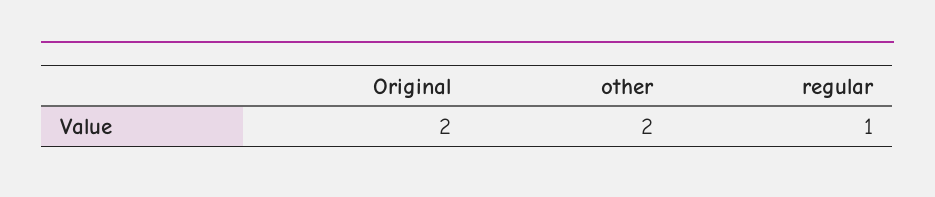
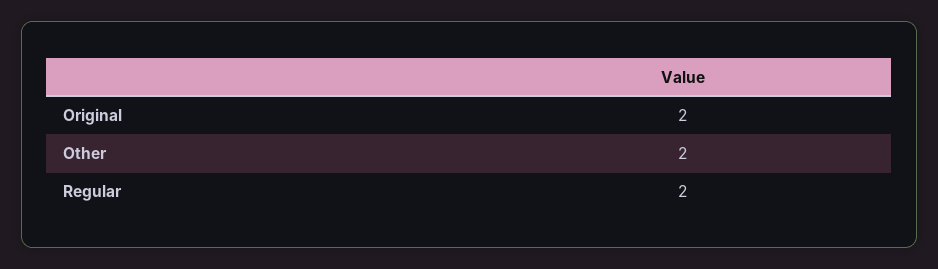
  {
    "Original": 2,
    "other": 2,
-   "regular": 1
+   "regular": 2
  }

